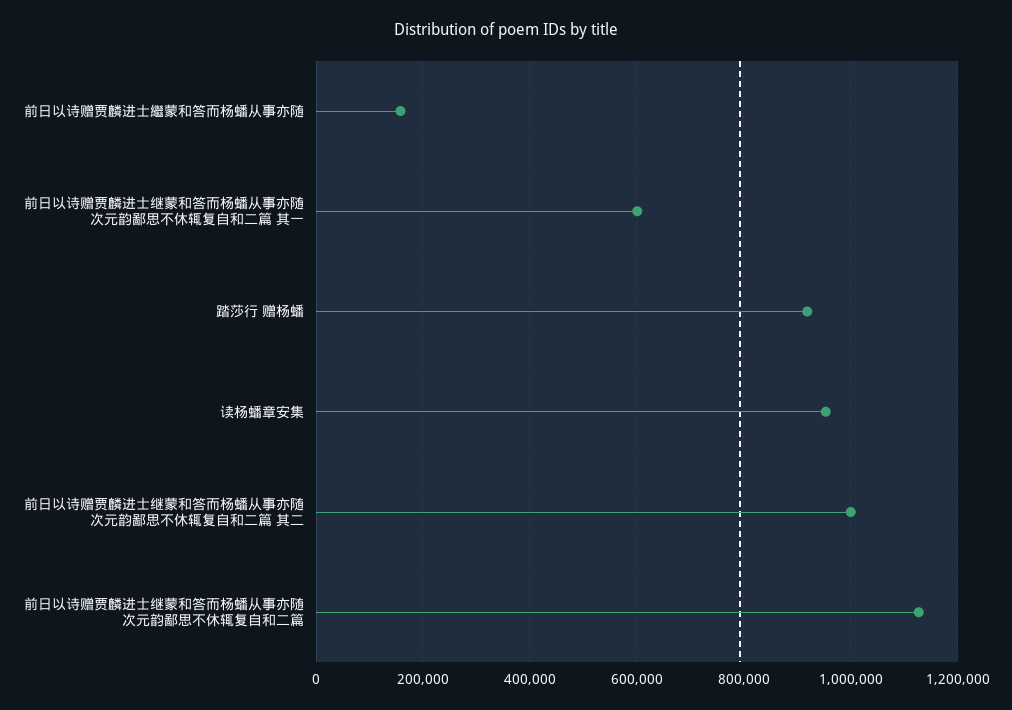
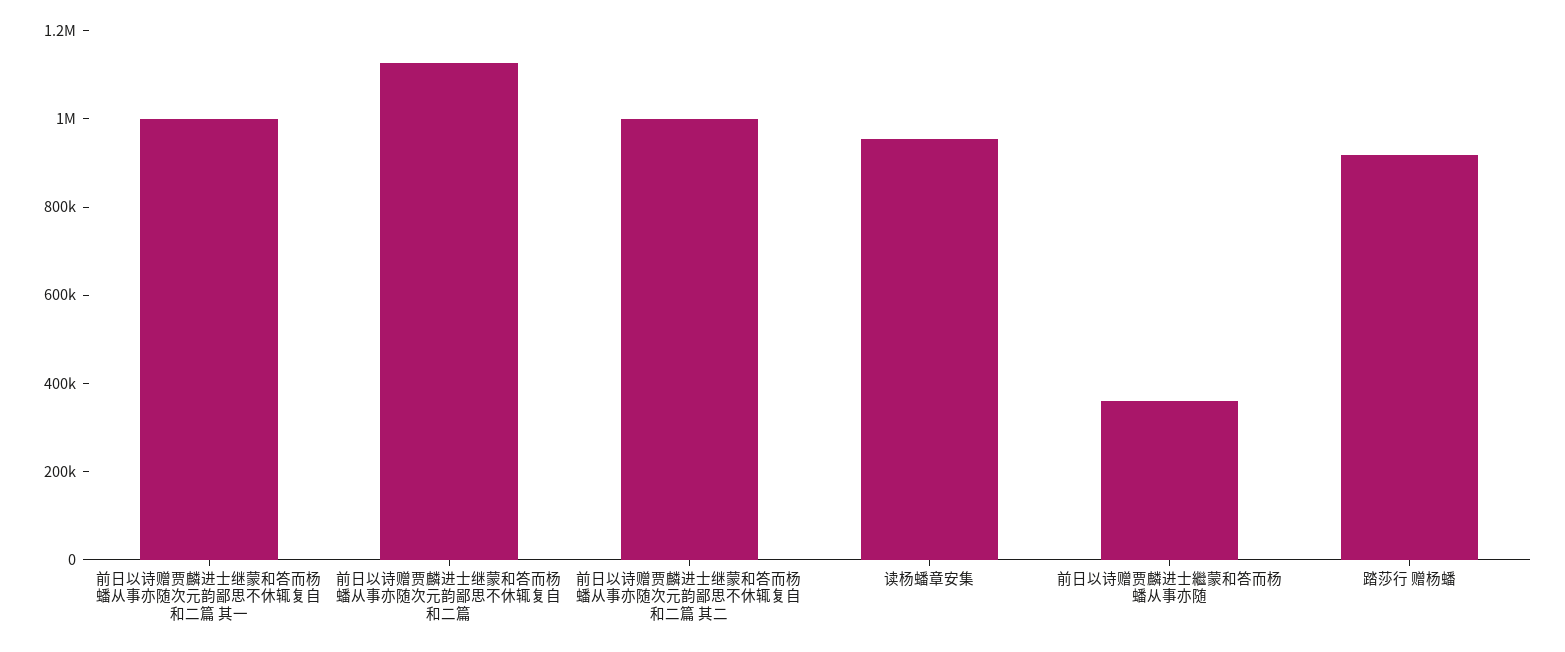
  {
-   "前日以诗赠贾麟进士繼蒙和答而杨蟠从事亦随": 160000,
+   "前日以诗赠贾麟进士繼蒙和答而杨蟠从事亦随": 350000,
-   "前日以诗赠贾麟进士继蒙和答而杨蟠从事亦随次元韵鄙思不休辄复自和二篇 其一": 600000,
+   "前日以诗赠贾麟进士继蒙和答而杨蟠从事亦随次元韵鄙思不休辄复自和二篇 其一": 1000000,
    "踏莎行 赠杨蟠": 920000,
    "读杨蟠章安集": 960000,
    "前日以诗赠贾麟进士继蒙和答而杨蟠从事亦随次元韵鄙思不休辄复自和二篇 其二": 1000000,
    "前日以诗赠贾麟进士继蒙和答而杨蟠从事亦随次元韵鄙思不休辄复自和二篇": 1120000
  }

